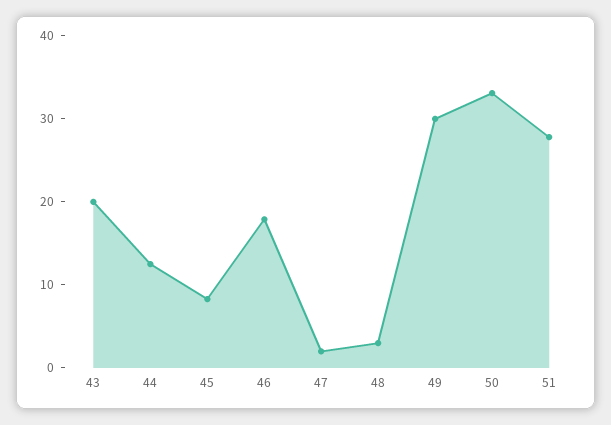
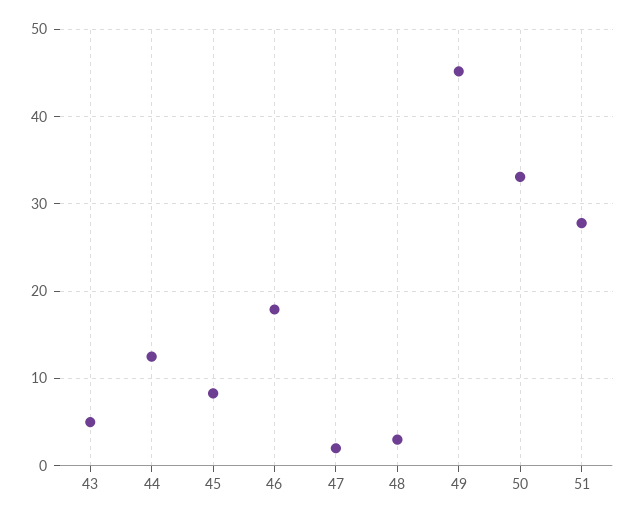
  {
-   "43": 20,
+   "43": 5,
    "44": 13,
    "45": 8,
    "46": 18,
    "47": 2,
    "48": 3,
-   "49": 30,
+   "49": 45,
    "50": 33,
    "51": 28
  }

